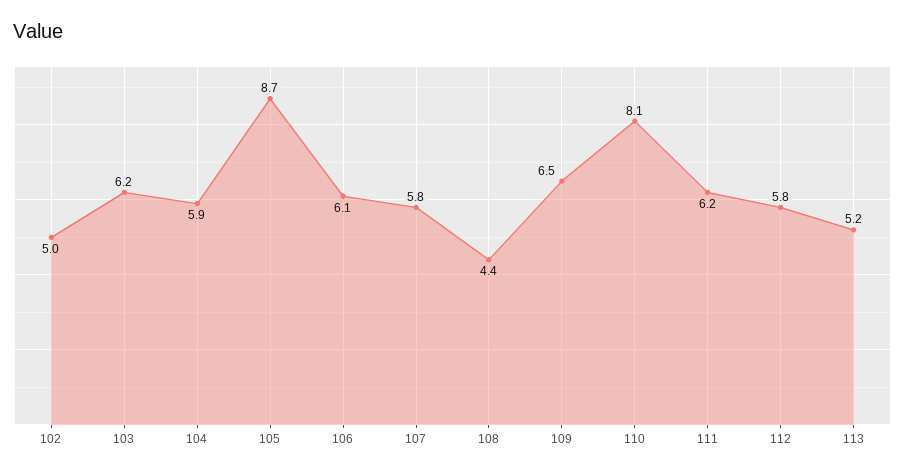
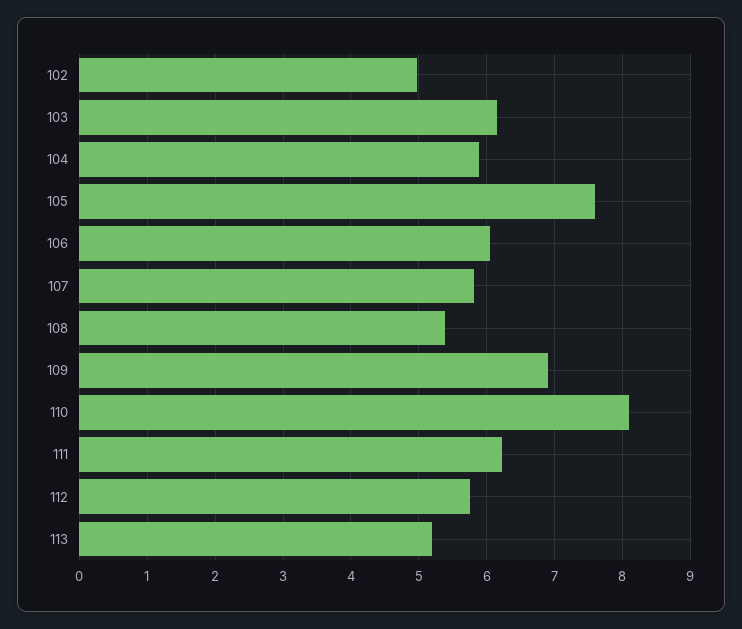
  {
    "102": 5,
    "103": 6.2,
    "104": 5.9,
-   "105": 8.7,
+   "105": 7.6,
    "106": 6.1,
    "107": 5.8,
-   "108": 4.4,
+   "108": 5.4,
-   "109": 6.5,
+   "109": 6.9,
    "110": 8.1,
    "111": 6.2,
    "112": 5.8,
    "113": 5.2
  }

